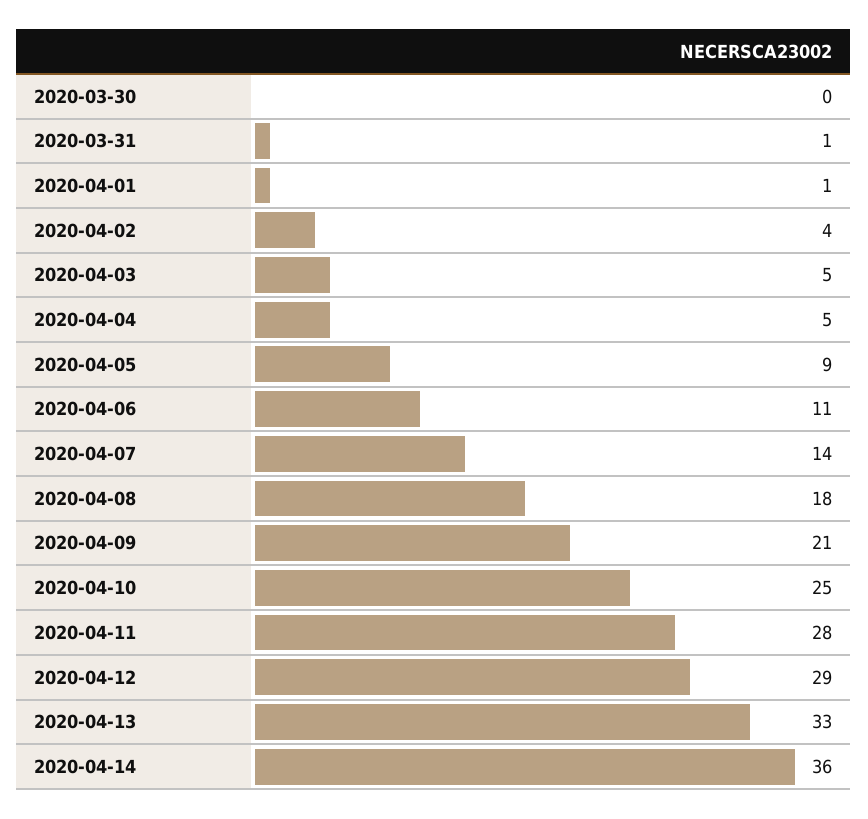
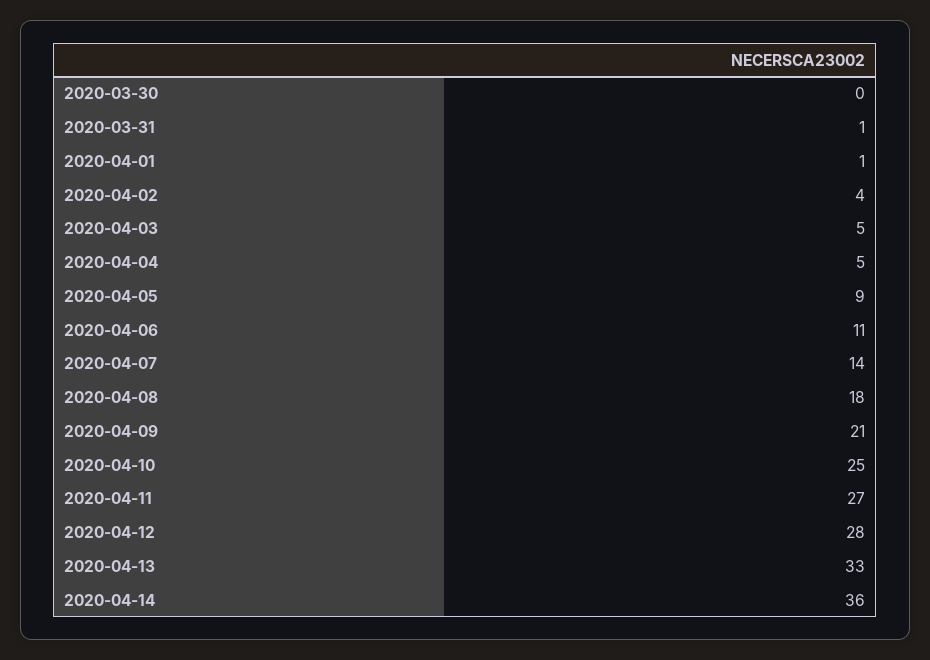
  {
    "2020-03-30": 0,
    "2020-03-31": 1,
    "2020-04-01": 1,
    "2020-04-02": 4,
    "2020-04-03": 5,
    "2020-04-04": 5,
    "2020-04-05": 9,
    "2020-04-06": 11,
    "2020-04-07": 14,
    "2020-04-08": 18,
    "2020-04-09": 21,
    "2020-04-10": 25,
-   "2020-04-11": 28,
+   "2020-04-11": 27,
-   "2020-04-12": 29,
+   "2020-04-12": 28,
    "2020-04-13": 33,
    "2020-04-14": 36
  }

